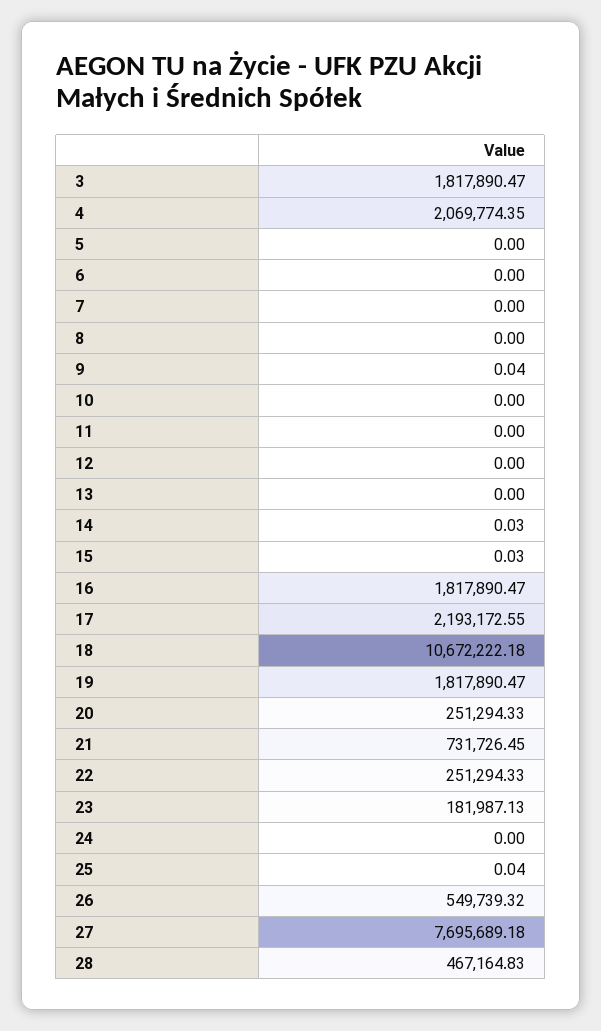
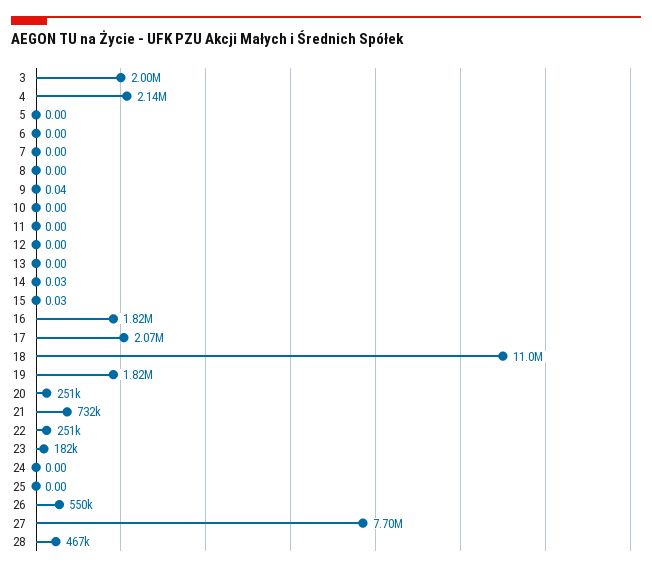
  {
-   "3": 1817890.47,
+   "3": 2000000,
-   "4": 2069774.35,
+   "4": 2140000,
    "5": 0,
    "6": 0,
    "7": 0,
    "8": 0,
    "9": 0.04,
    "10": 0,
    "11": 0,
    "12": 0,
    "13": 0,
    "14": 0.03,
    "15": 0.03,
    "16": 1817890.47,
-   "17": 2193172.55,
+   "17": 2070000,
-   "18": 10672222.18,
+   "18": 11000000,
    "19": 1817890.47,
    "20": 251294.33,
    "21": 731726.45,
    "22": 251294.33,
    "23": 181987.13,
    "24": 0,
-   "25": 0.04,
+   "25": 0,
    "26": 549739.32,
    "27": 7695689.18,
    "28": 467164.83
  }

